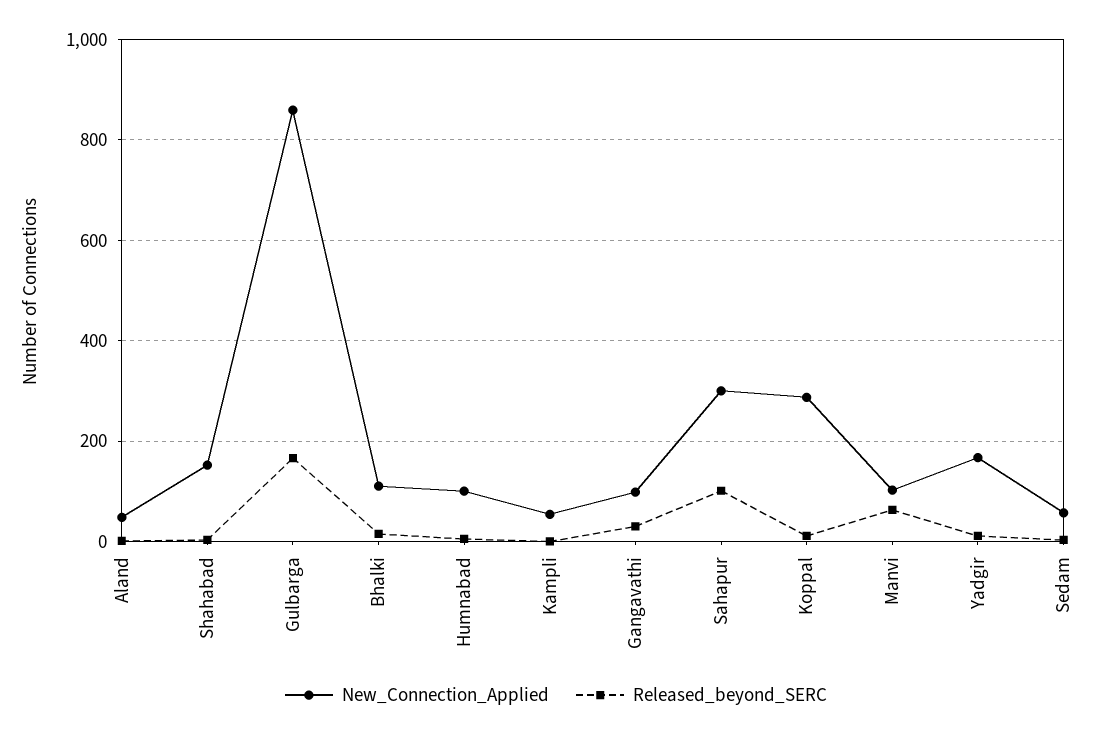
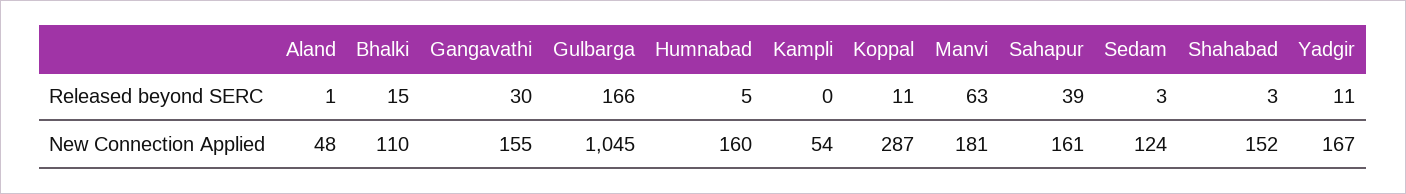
  {
    "New_Connection_Applied": {
      "Aland": 48,
      "Shahabad": 152,
-     "Gulbarga": 860,
+     "Gulbarga": 1045,
      "Bhalki": 110,
-     "Humnabad": 100,
+     "Humnabad": 160,
      "Kampli": 54,
-     "Gangavathi": 100,
+     "Gangavathi": 155,
-     "Sahapur": 300,
+     "Sahapur": 161,
      "Koppal": 287,
-     "Manvi": 100,
+     "Manvi": 181,
      "Yadgir": 167,
-     "Sedam": 60
+     "Sedam": 124
    },
    "Released_beyond_SERC": {
      "Aland": 1,
      "Shahabad": 3,
      "Gulbarga": 166,
      "Bhalki": 15,
      "Humnabad": 5,
      "Kampli": 0,
      "Gangavathi": 30,
-     "Sahapur": 100,
+     "Sahapur": 39,
      "Koppal": 11,
      "Manvi": 63,
      "Yadgir": 11,
      "Sedam": 3
    }
  }

